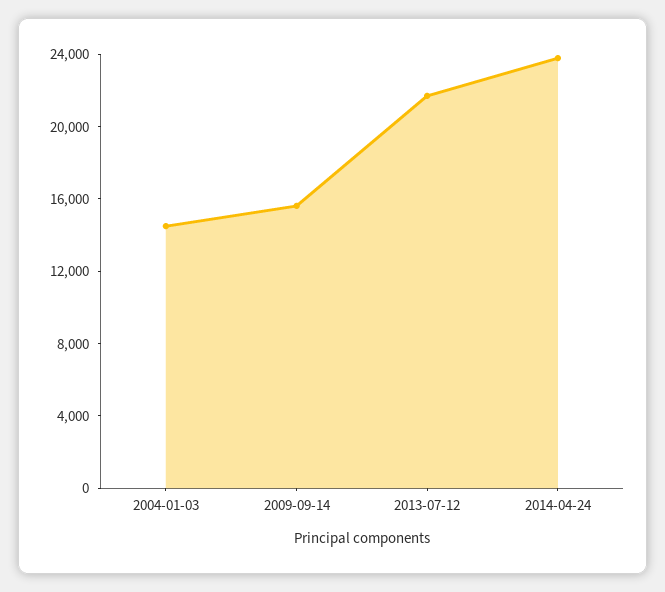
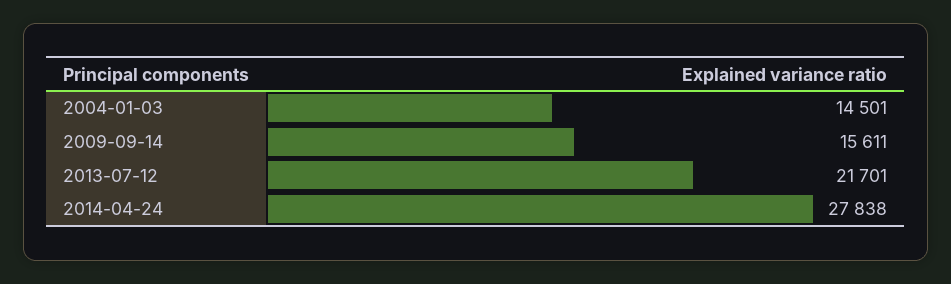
  {
    "2004-01-03": 14501,
    "2009-09-14": 15611,
    "2013-07-12": 21701,
-   "2014-04-24": 24000
+   "2014-04-24": 27838
  }

